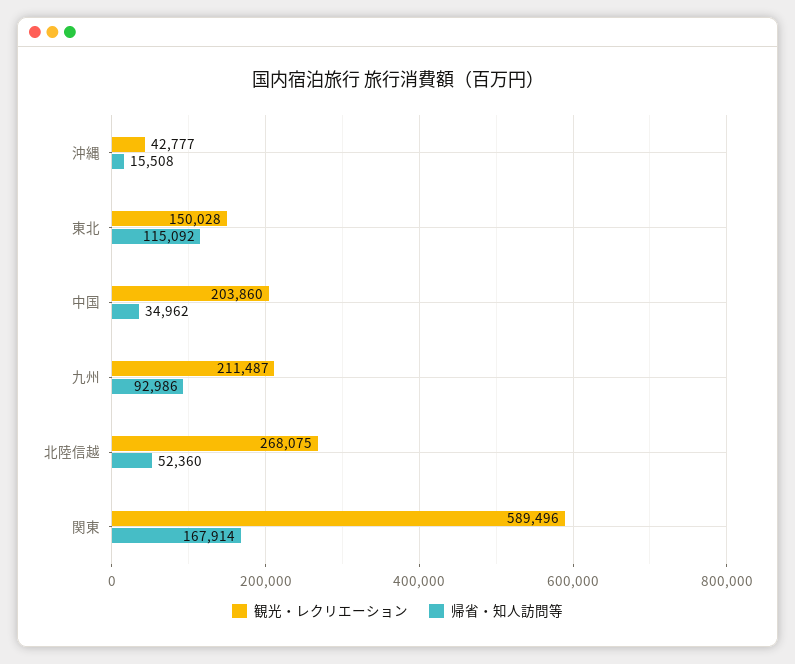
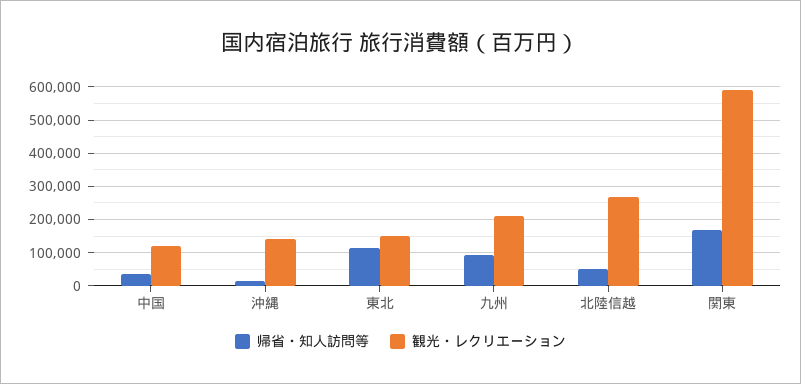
  {
    "観光・レクリエーション": {
-     "沖縄": 42777,
+     "沖縄": 140000,
      "東北": 150028,
-     "中国": 203860,
+     "中国": 120000,
      "九州": 211487,
      "北陸信越": 268075,
      "関東": 589496
    },
    "帰省・知人訪問等": {
      "沖縄": 15508,
      "東北": 115092,
      "中国": 34962,
      "九州": 92986,
      "北陸信越": 52360,
      "関東": 167914
    }
  }

